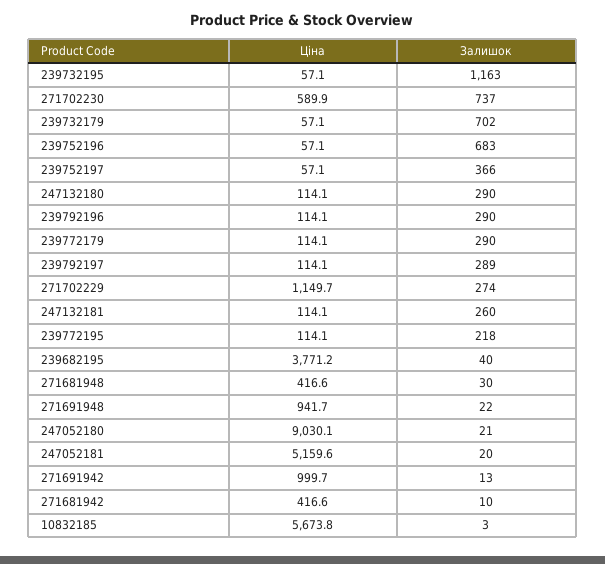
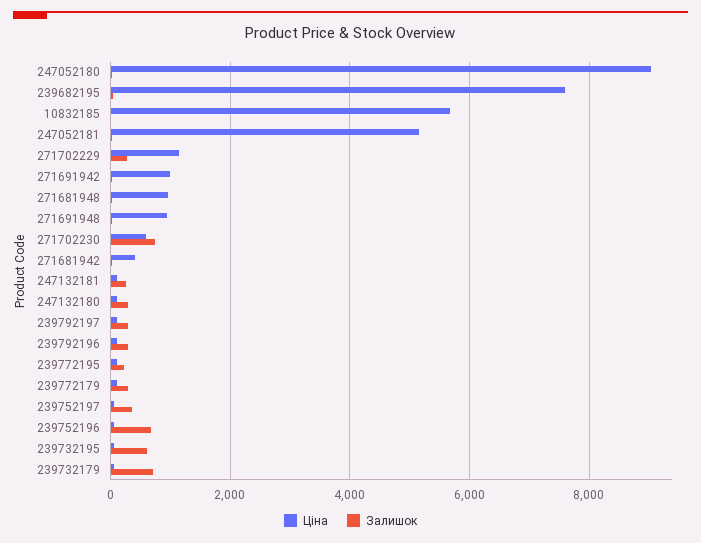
  {
    "Ціна": {
      "239732195": 57.1,
      "271702230": 589.9,
      "239732179": 57.1,
      "239752196": 57.1,
      "239752197": 57.1,
      "247132180": 114.1,
      "239792196": 114.1,
      "239772179": 114.1,
      "239792197": 114.1,
      "271702229": 1149.7,
      "247132181": 114.1,
      "239772195": 114.1,
-     "239682195": 3771.2,
+     "239682195": 7600,
-     "271681948": 416.6,
+     "271681948": 1000,
      "271691948": 941.7,
      "247052180": 9030.1,
      "247052181": 5159.6,
      "271691942": 999.7,
      "271681942": 416.6,
      "10832185": 5673.8
    },
    "Залишок": {
-     "239732195": 1163,
+     "239732195": 600,
      "271702230": 737,
      "239732179": 702,
      "239752196": 683,
      "239752197": 366,
      "247132180": 290,
      "239792196": 290,
      "239772179": 290,
      "239792197": 289,
      "271702229": 274,
      "247132181": 260,
      "239772195": 218,
      "239682195": 40,
      "271681948": 30,
      "271691948": 22,
      "247052180": 21,
      "247052181": 20,
      "271691942": 13,
      "271681942": 10,
      "10832185": 3
    }
  }

